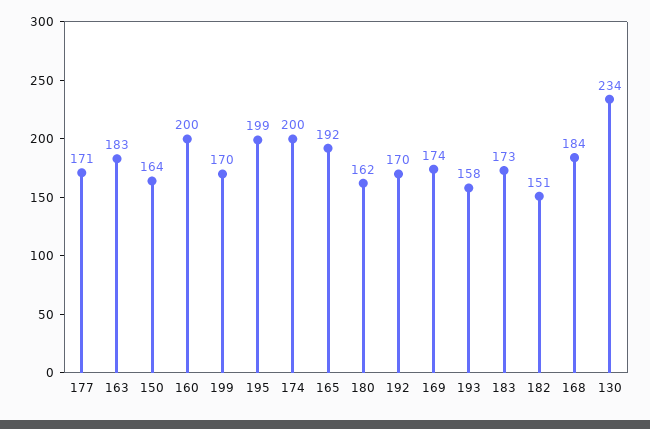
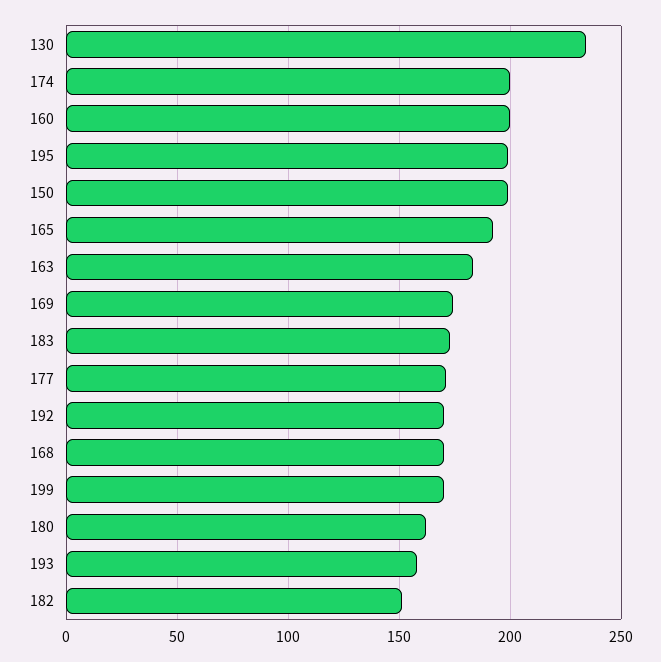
  {
    "177": 171,
    "163": 183,
-   "150": 164,
+   "150": 200,
    "160": 200,
    "199": 170,
    "195": 199,
    "174": 200,
    "165": 192,
    "180": 162,
    "192": 170,
    "169": 174,
    "193": 158,
    "183": 173,
    "182": 151,
-   "168": 184,
+   "168": 170,
    "130": 234
  }

